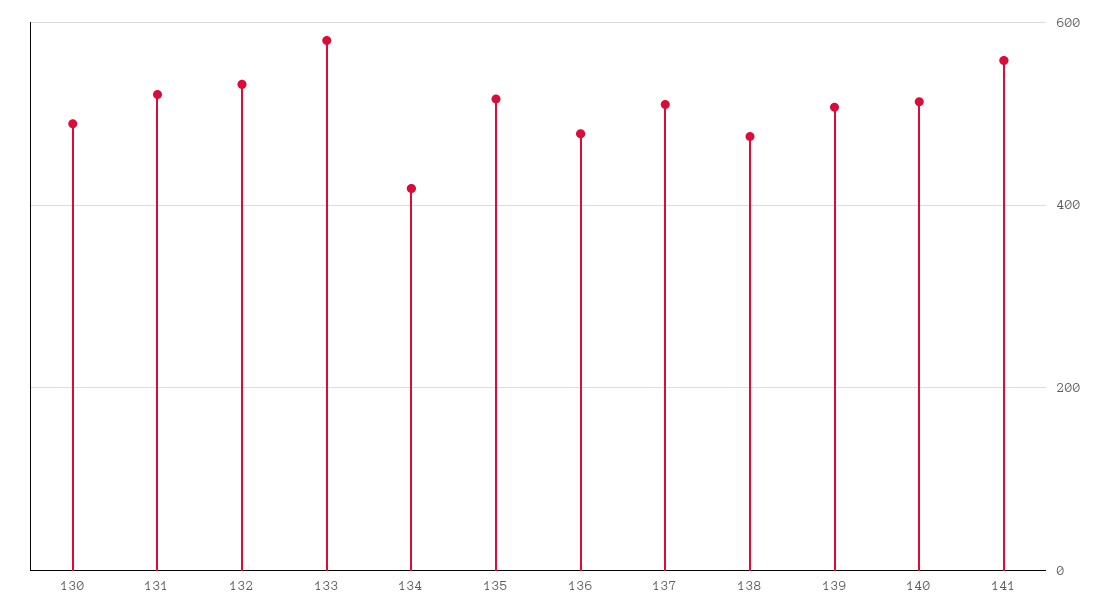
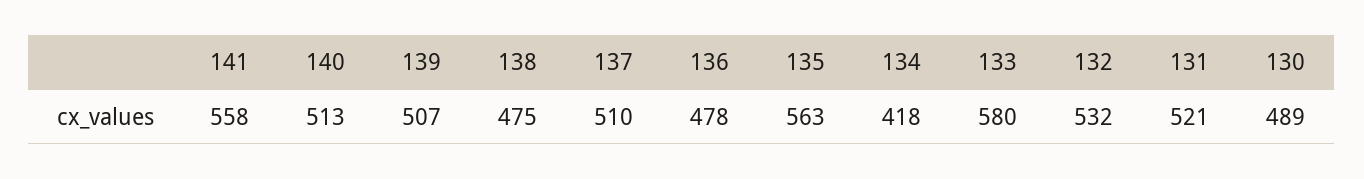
  {
    "130": 489,
    "131": 521,
    "132": 532,
    "133": 580,
    "134": 418,
-   "135": 520,
+   "135": 563,
    "136": 478,
    "137": 510,
    "138": 475,
    "139": 507,
    "140": 513,
    "141": 558
  }

